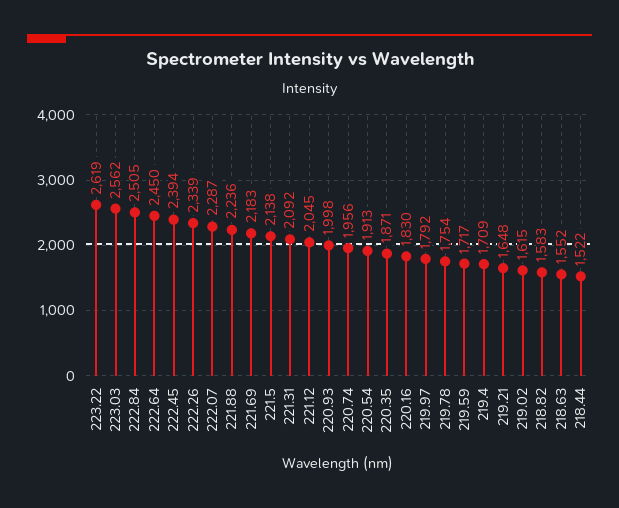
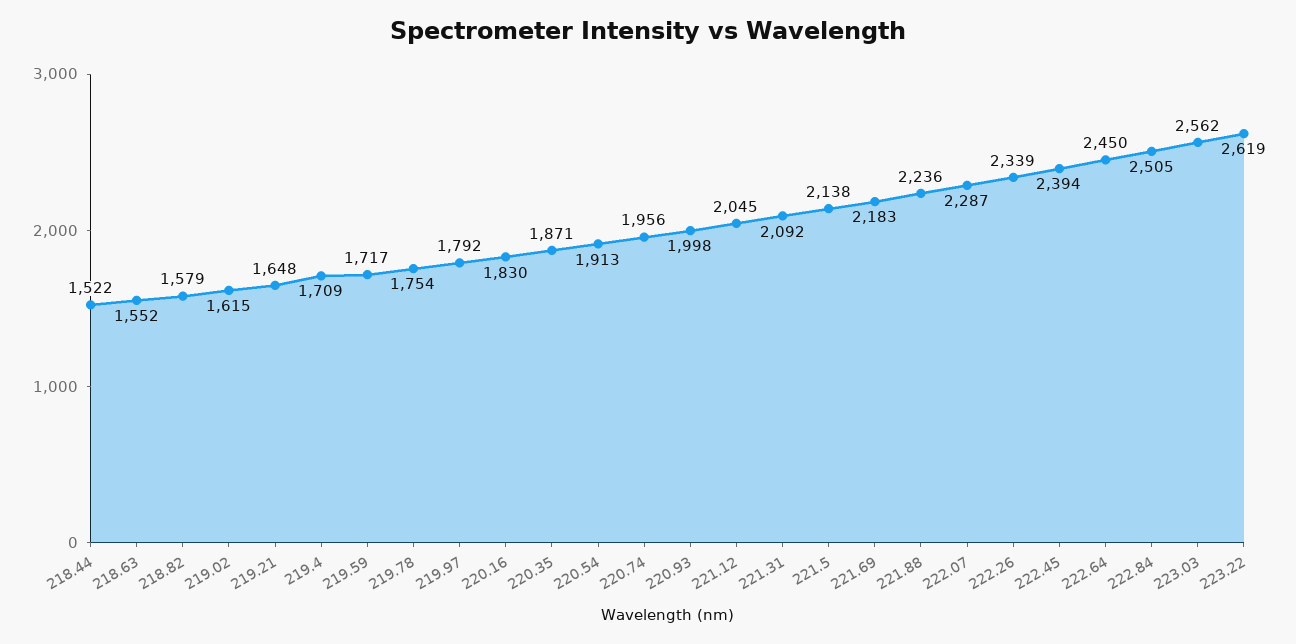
  {
    "223.22": 2619,
    "223.03": 2562,
    "222.84": 2505,
    "222.64": 2450,
    "222.45": 2394,
    "222.26": 2339,
    "222.07": 2287,
    "221.88": 2236,
    "221.69": 2183,
    "221.5": 2138,
    "221.31": 2092,
    "221.12": 2045,
    "220.93": 1998,
    "220.74": 1956,
    "220.54": 1913,
    "220.35": 1871,
    "220.16": 1830,
    "219.97": 1792,
    "219.78": 1754,
    "219.59": 1717,
    "219.4": 1709,
    "219.21": 1648,
    "219.02": 1615,
-   "218.82": 1583,
+   "218.82": 1579,
    "218.63": 1552,
    "218.44": 1522
  }

